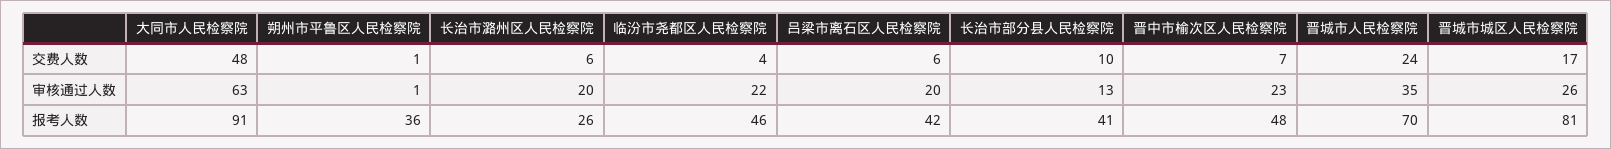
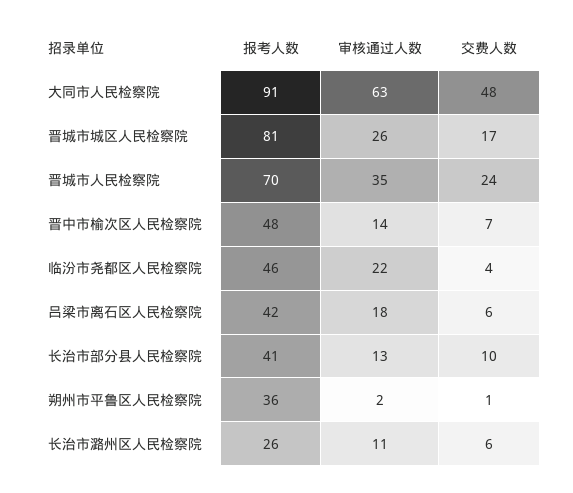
  {
    "大同市人民检察院": {
      "交费人数": 48,
      "审核通过人数": 63,
      "报考人数": 91
    },
    "朔州市平鲁区人民检察院": {
      "交费人数": 1,
-     "审核通过人数": 1,
+     "审核通过人数": 2,
      "报考人数": 36
    },
    "长治市潞州区人民检察院": {
      "交费人数": 6,
-     "审核通过人数": 20,
+     "审核通过人数": 11,
      "报考人数": 26
    },
    "临汾市尧都区人民检察院": {
      "交费人数": 4,
      "审核通过人数": 22,
      "报考人数": 46
    },
    "吕梁市离石区人民检察院": {
      "交费人数": 6,
-     "审核通过人数": 20,
+     "审核通过人数": 18,
      "报考人数": 42
    },
    "长治市部分县人民检察院": {
      "交费人数": 10,
      "审核通过人数": 13,
      "报考人数": 41
    },
    "晋中市榆次区人民检察院": {
      "交费人数": 7,
-     "审核通过人数": 23,
+     "审核通过人数": 14,
      "报考人数": 48
    },
    "晋城市人民检察院": {
      "交费人数": 24,
      "审核通过人数": 35,
      "报考人数": 70
    },
    "晋城市城区人民检察院": {
      "交费人数": 17,
      "审核通过人数": 26,
      "报考人数": 81
    }
  }

